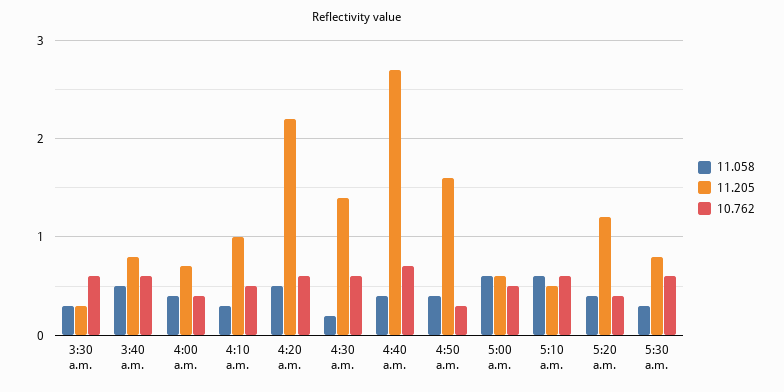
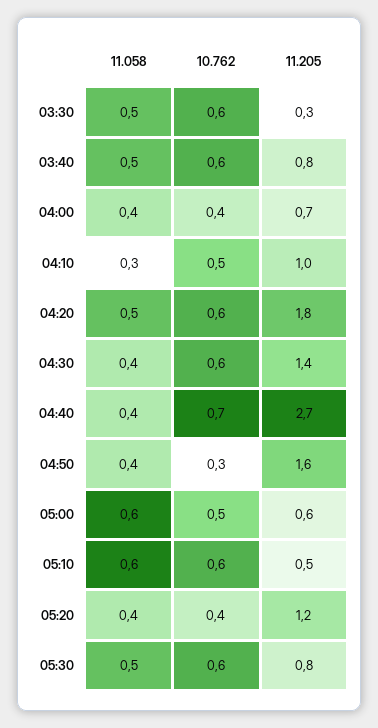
  {
    "11.058": {
-     "3:30 a.m.": 0.3,
+     "3:30 a.m.": 0.5,
      "3:40 a.m.": 0.5,
      "4:00 a.m.": 0.4,
      "4:10 a.m.": 0.3,
      "4:20 a.m.": 0.5,
-     "4:30 a.m.": 0.2,
+     "4:30 a.m.": 0.4,
      "4:40 a.m.": 0.4,
      "4:50 a.m.": 0.4,
      "5:00 a.m.": 0.6,
      "5:10 a.m.": 0.6,
      "5:20 a.m.": 0.4,
-     "5:30 a.m.": 0.3
+     "5:30 a.m.": 0.5
    },
    "11.205": {
      "3:30 a.m.": 0.3,
      "3:40 a.m.": 0.8,
      "4:00 a.m.": 0.7,
      "4:10 a.m.": 1,
-     "4:20 a.m.": 2.2,
+     "4:20 a.m.": 1.8,
      "4:30 a.m.": 1.4,
      "4:40 a.m.": 2.7,
      "4:50 a.m.": 1.6,
      "5:00 a.m.": 0.6,
      "5:10 a.m.": 0.5,
      "5:20 a.m.": 1.2,
      "5:30 a.m.": 0.8
    },
    "10.762": {
      "3:30 a.m.": 0.6,
      "3:40 a.m.": 0.6,
      "4:00 a.m.": 0.4,
      "4:10 a.m.": 0.5,
      "4:20 a.m.": 0.6,
      "4:30 a.m.": 0.6,
      "4:40 a.m.": 0.7,
      "4:50 a.m.": 0.3,
      "5:00 a.m.": 0.5,
      "5:10 a.m.": 0.6,
      "5:20 a.m.": 0.4,
      "5:30 a.m.": 0.6
    }
  }

